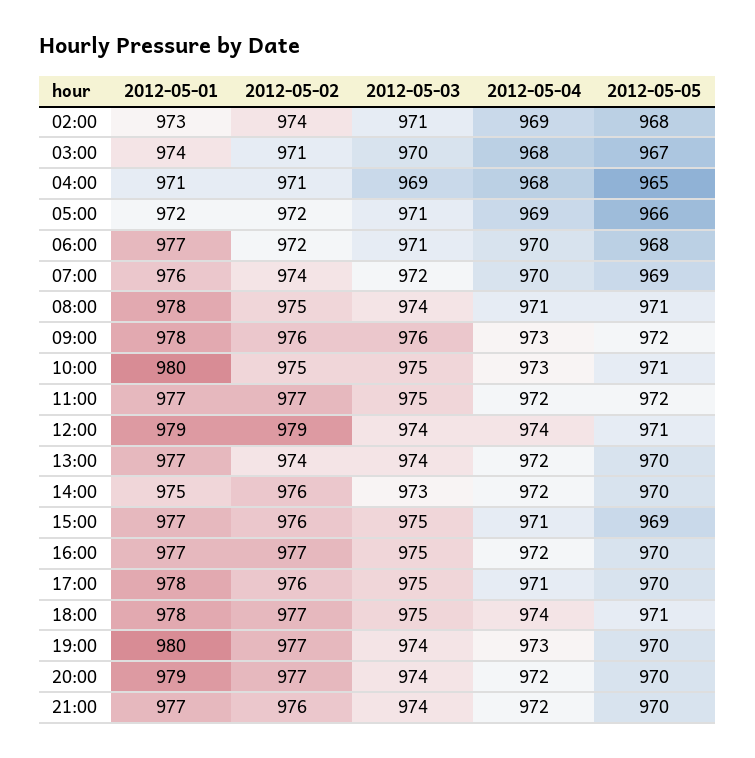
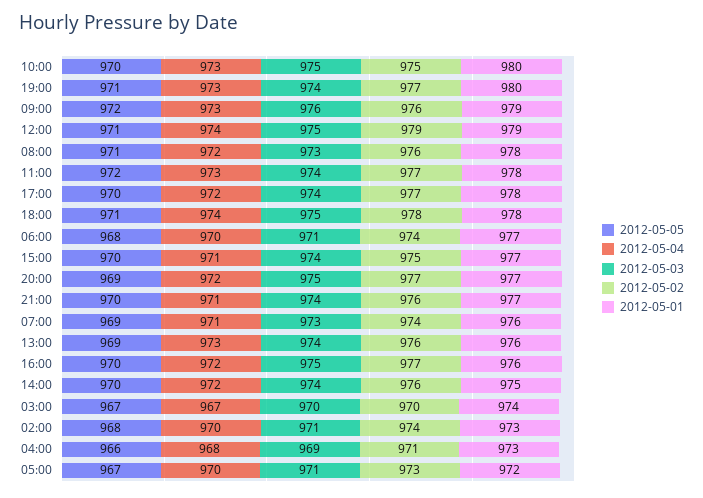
  {
    "2012-05-01": {
      "02:00": 973,
      "03:00": 974,
-     "04:00": 971,
+     "04:00": 973,
      "05:00": 972,
      "06:00": 977,
      "07:00": 976,
      "08:00": 978,
-     "09:00": 978,
+     "09:00": 979,
      "10:00": 980,
-     "11:00": 977,
+     "11:00": 978,
      "12:00": 979,
-     "13:00": 977,
+     "13:00": 976,
      "14:00": 975,
      "15:00": 977,
-     "16:00": 977,
+     "16:00": 976,
      "17:00": 978,
      "18:00": 978,
      "19:00": 980,
-     "20:00": 979,
+     "20:00": 977,
      "21:00": 977
    },
    "2012-05-02": {
      "02:00": 974,
-     "03:00": 971,
+     "03:00": 970,
      "04:00": 971,
-     "05:00": 972,
+     "05:00": 973,
-     "06:00": 972,
+     "06:00": 974,
      "07:00": 974,
-     "08:00": 975,
+     "08:00": 976,
      "09:00": 976,
      "10:00": 975,
      "11:00": 977,
      "12:00": 979,
-     "13:00": 974,
+     "13:00": 976,
      "14:00": 976,
-     "15:00": 976,
+     "15:00": 975,
      "16:00": 977,
-     "17:00": 976,
+     "17:00": 977,
-     "18:00": 977,
+     "18:00": 978,
      "19:00": 977,
      "20:00": 977,
      "21:00": 976
    },
    "2012-05-03": {
      "02:00": 971,
      "03:00": 970,
      "04:00": 969,
      "05:00": 971,
      "06:00": 971,
-     "07:00": 972,
+     "07:00": 973,
-     "08:00": 974,
+     "08:00": 973,
      "09:00": 976,
      "10:00": 975,
-     "11:00": 975,
+     "11:00": 974,
-     "12:00": 974,
+     "12:00": 975,
      "13:00": 974,
-     "14:00": 973,
+     "14:00": 974,
-     "15:00": 975,
+     "15:00": 974,
      "16:00": 975,
-     "17:00": 975,
+     "17:00": 974,
      "18:00": 975,
      "19:00": 974,
-     "20:00": 974,
+     "20:00": 975,
      "21:00": 974
    },
    "2012-05-04": {
-     "02:00": 969,
+     "02:00": 970,
-     "03:00": 968,
+     "03:00": 967,
      "04:00": 968,
-     "05:00": 969,
+     "05:00": 970,
      "06:00": 970,
-     "07:00": 970,
+     "07:00": 971,
-     "08:00": 971,
+     "08:00": 972,
      "09:00": 973,
      "10:00": 973,
-     "11:00": 972,
+     "11:00": 973,
      "12:00": 974,
-     "13:00": 972,
+     "13:00": 973,
      "14:00": 972,
      "15:00": 971,
      "16:00": 972,
-     "17:00": 971,
+     "17:00": 972,
      "18:00": 974,
      "19:00": 973,
      "20:00": 972,
-     "21:00": 972
+     "21:00": 971
    },
    "2012-05-05": {
      "02:00": 968,
      "03:00": 967,
-     "04:00": 965,
+     "04:00": 966,
-     "05:00": 966,
+     "05:00": 967,
      "06:00": 968,
      "07:00": 969,
      "08:00": 971,
      "09:00": 972,
-     "10:00": 971,
+     "10:00": 970,
      "11:00": 972,
      "12:00": 971,
-     "13:00": 970,
+     "13:00": 969,
      "14:00": 970,
-     "15:00": 969,
+     "15:00": 970,
      "16:00": 970,
      "17:00": 970,
      "18:00": 971,
-     "19:00": 970,
+     "19:00": 971,
-     "20:00": 970,
+     "20:00": 969,
      "21:00": 970
    }
  }

